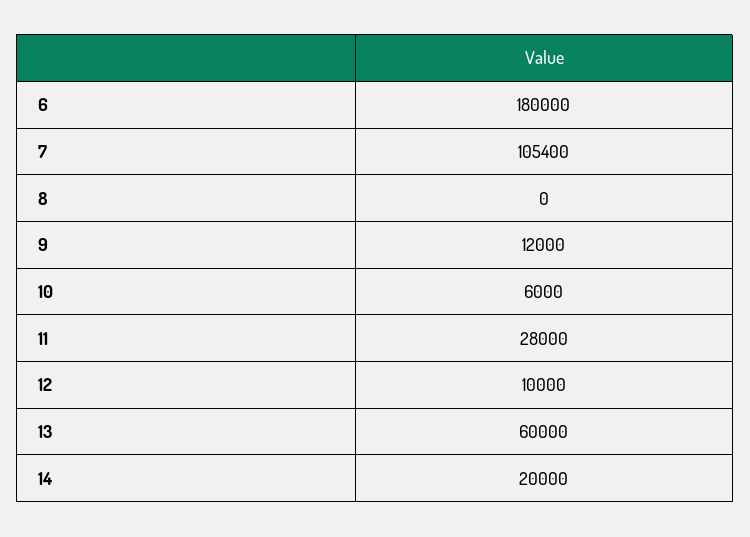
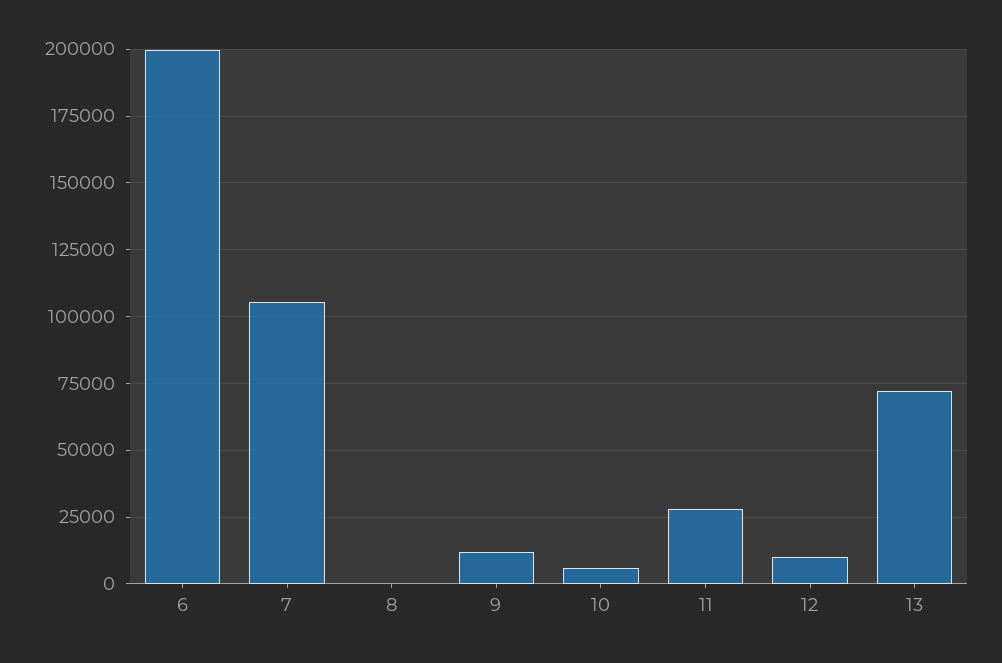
  {
-   "6": 180000,
+   "6": 200000,
    "7": 105400,
    "8": 0,
    "9": 12000,
    "10": 6000,
    "11": 28000,
    "12": 10000,
-   "13": 60000,
+   "13": 72500
-   "14": 20000
  }

